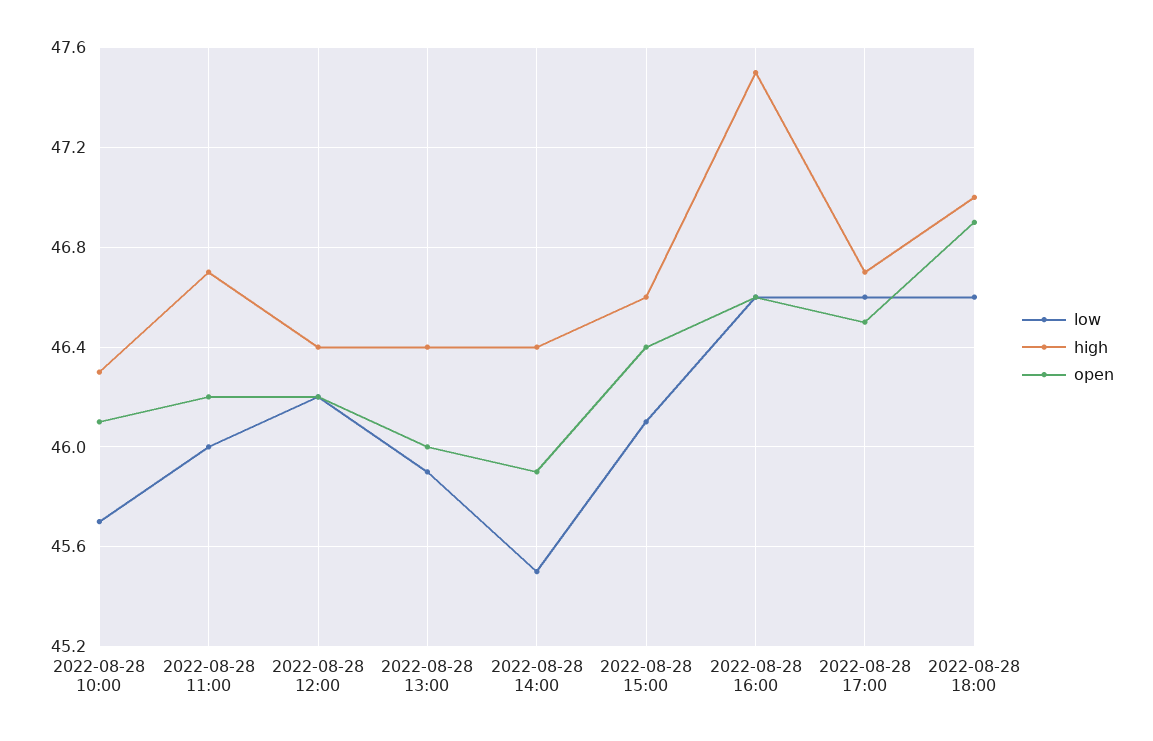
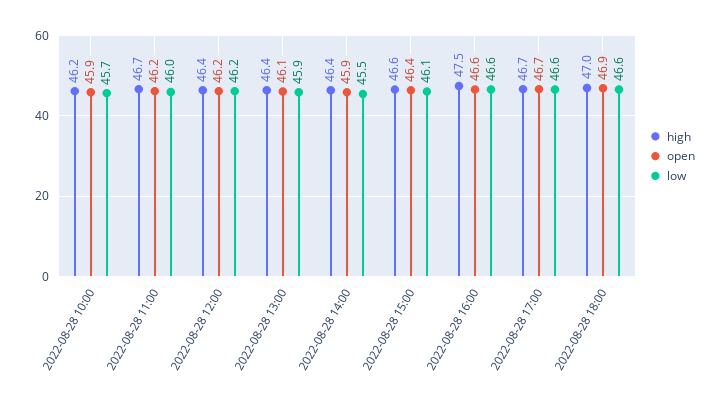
  {
    "low": {
      "2022-08-28 10:00": 45.7,
      "2022-08-28 11:00": 46,
      "2022-08-28 12:00": 46.2,
      "2022-08-28 13:00": 45.9,
      "2022-08-28 14:00": 45.5,
      "2022-08-28 15:00": 46.1,
      "2022-08-28 16:00": 46.6,
      "2022-08-28 17:00": 46.6,
      "2022-08-28 18:00": 46.6
    },
    "high": {
-     "2022-08-28 10:00": 46.3,
+     "2022-08-28 10:00": 46.2,
      "2022-08-28 11:00": 46.7,
      "2022-08-28 12:00": 46.4,
      "2022-08-28 13:00": 46.4,
      "2022-08-28 14:00": 46.4,
      "2022-08-28 15:00": 46.6,
      "2022-08-28 16:00": 47.5,
      "2022-08-28 17:00": 46.7,
      "2022-08-28 18:00": 47
    },
    "open": {
-     "2022-08-28 10:00": 46.1,
+     "2022-08-28 10:00": 45.9,
      "2022-08-28 11:00": 46.2,
      "2022-08-28 12:00": 46.2,
-     "2022-08-28 13:00": 46,
+     "2022-08-28 13:00": 46.1,
      "2022-08-28 14:00": 45.9,
      "2022-08-28 15:00": 46.4,
      "2022-08-28 16:00": 46.6,
-     "2022-08-28 17:00": 46.5,
+     "2022-08-28 17:00": 46.7,
      "2022-08-28 18:00": 46.9
    }
  }

